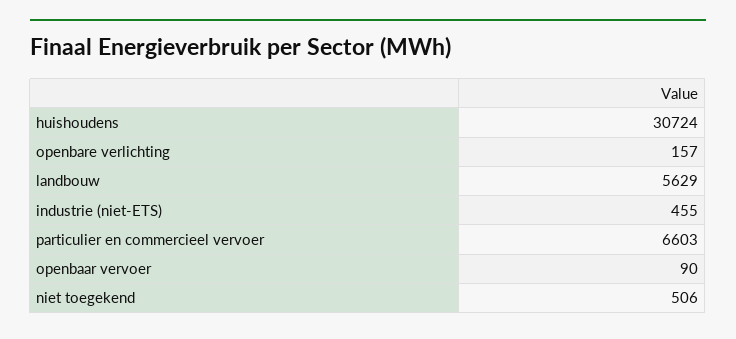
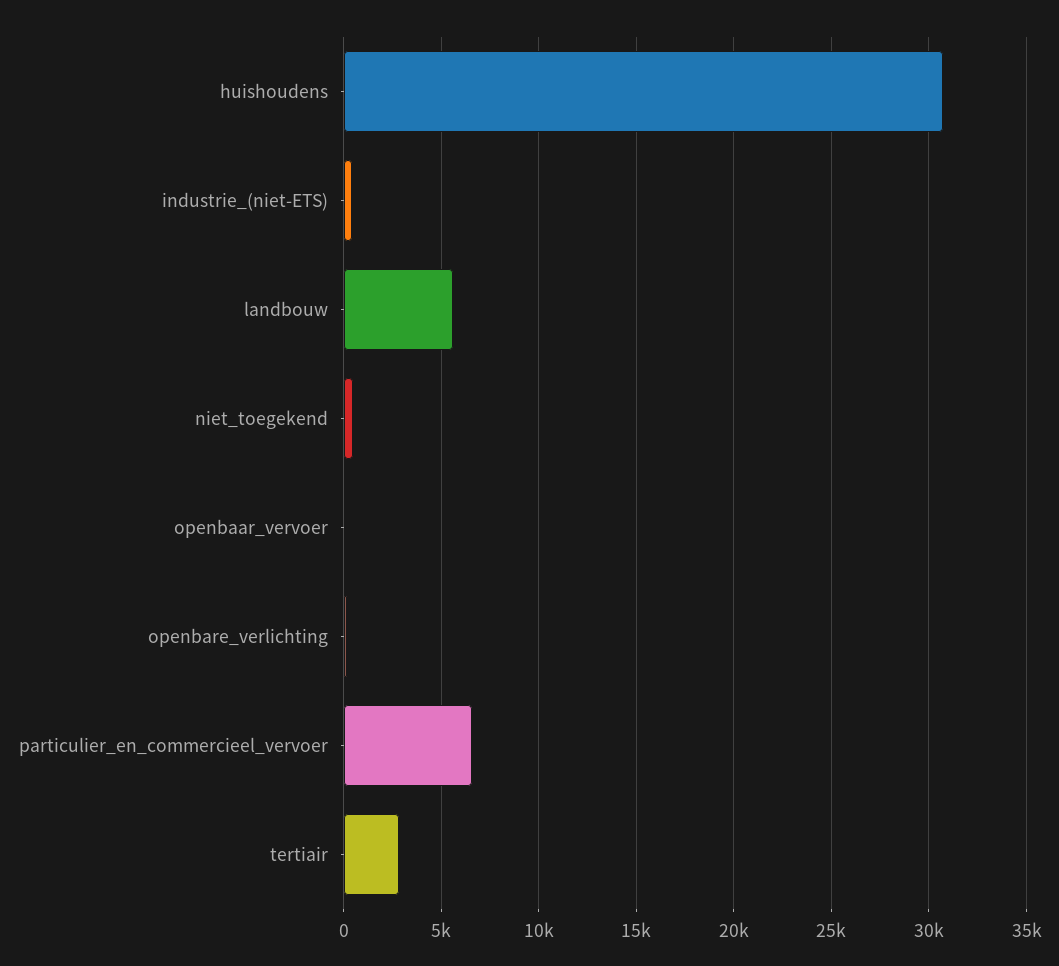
  {
    "huishoudens": 30724,
    "openbare verlichting": 157,
    "landbouw": 5629,
    "industrie (niet-ETS)": 455,
    "particulier en commercieel vervoer": 6603,
    "openbaar vervoer": 90,
-   "niet toegekend": 506
+   "niet toegekend": 506,
+   "tertiair": 3000
  }

